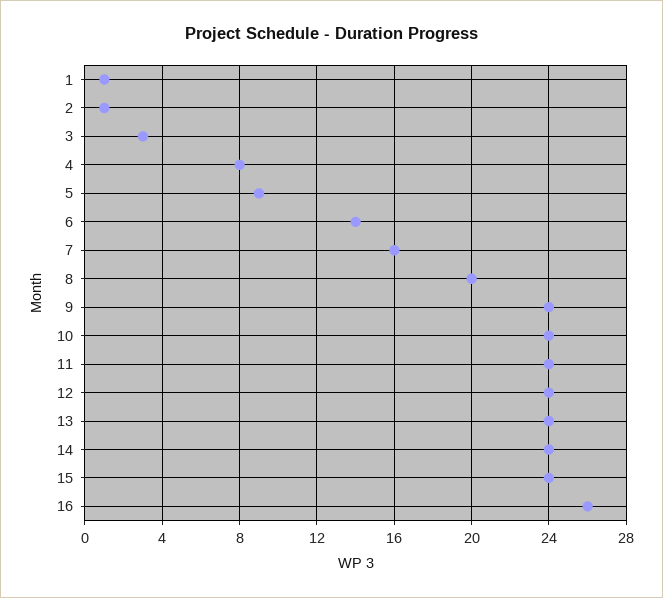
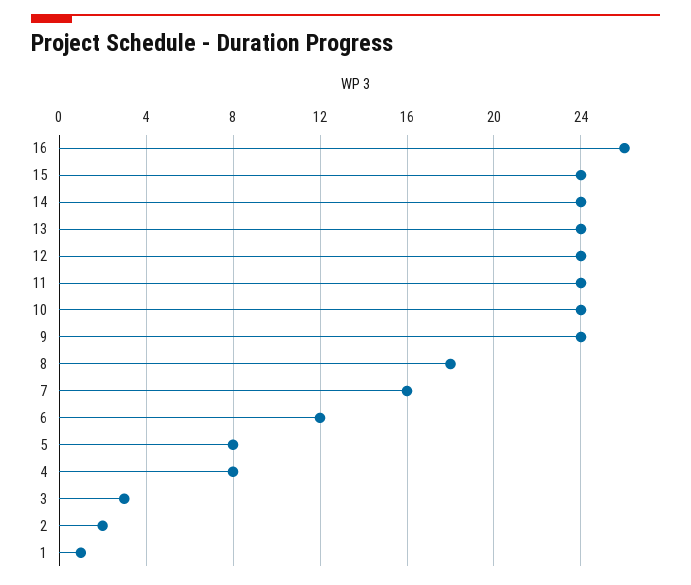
  {
    "1": 1,
-   "2": 1,
+   "2": 2,
    "3": 3,
    "4": 8,
-   "5": 9,
+   "5": 8,
-   "6": 14,
+   "6": 12,
    "7": 16,
-   "8": 20,
+   "8": 18,
    "9": 24,
    "10": 24,
    "11": 24,
    "12": 24,
    "13": 24,
    "14": 24,
    "15": 24,
    "16": 26
  }

